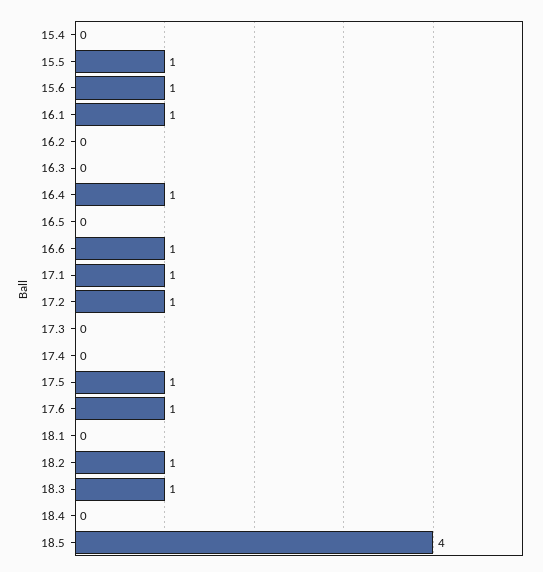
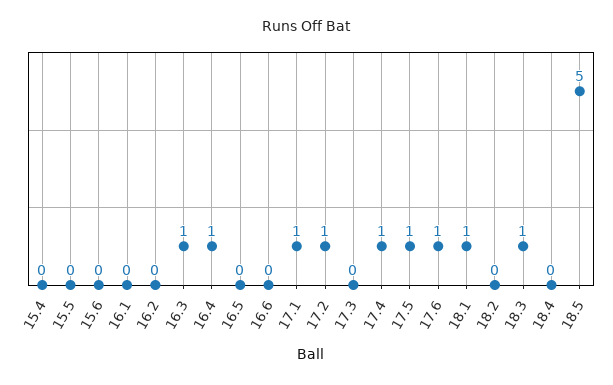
  {
    "15.4": 0,
-   "15.5": 1,
+   "15.5": 0,
-   "15.6": 1,
+   "15.6": 0,
-   "16.1": 1,
+   "16.1": 0,
    "16.2": 0,
-   "16.3": 0,
+   "16.3": 1,
    "16.4": 1,
    "16.5": 0,
-   "16.6": 1,
+   "16.6": 0,
    "17.1": 1,
    "17.2": 1,
    "17.3": 0,
-   "17.4": 0,
+   "17.4": 1,
    "17.5": 1,
    "17.6": 1,
-   "18.1": 0,
+   "18.1": 1,
-   "18.2": 1,
+   "18.2": 0,
    "18.3": 1,
    "18.4": 0,
-   "18.5": 4
+   "18.5": 5
  }

